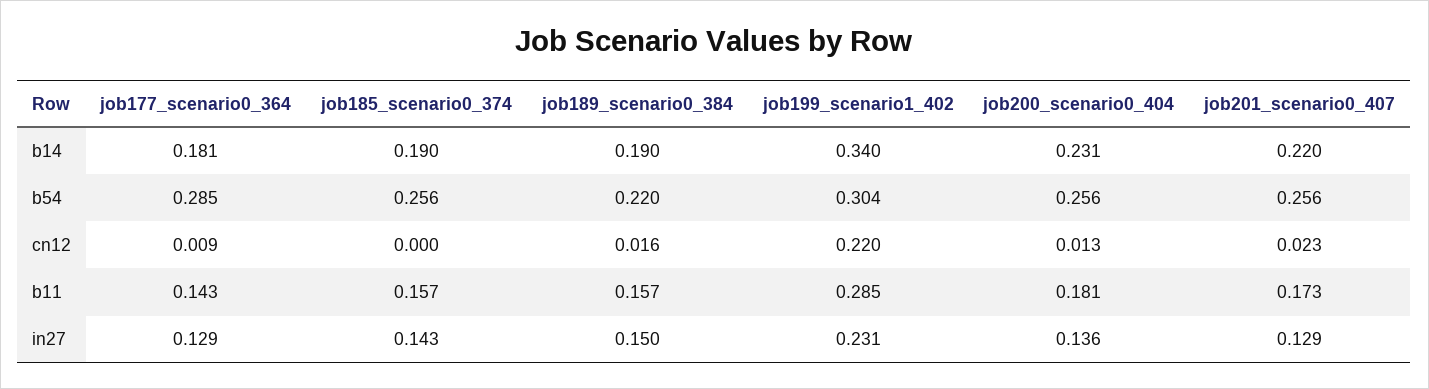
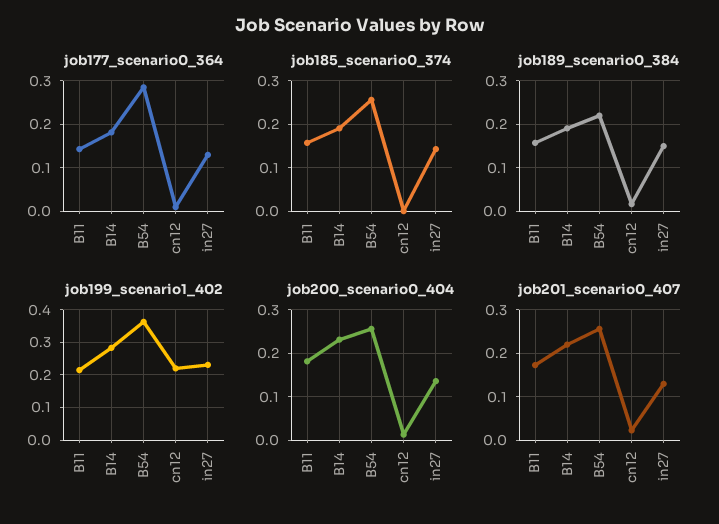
  {
    "job177_scenario0_364": {
      "b14": 0.181,
      "b54": 0.285,
      "cn12": 0.009,
      "b11": 0.143,
      "in27": 0.129
    },
    "job185_scenario0_374": {
      "b14": 0.19,
      "b54": 0.256,
      "cn12": 0,
      "b11": 0.157,
      "in27": 0.143
    },
    "job189_scenario0_384": {
      "b14": 0.19,
      "b54": 0.22,
      "cn12": 0.016,
      "b11": 0.157,
      "in27": 0.15
    },
    "job199_scenario1_402": {
-     "b14": 0.34,
+     "b14": 0.28,
-     "b54": 0.304,
+     "b54": 0.36,
      "cn12": 0.22,
-     "b11": 0.285,
+     "b11": 0.22,
      "in27": 0.231
    },
    "job200_scenario0_404": {
      "b14": 0.231,
      "b54": 0.256,
      "cn12": 0.013,
      "b11": 0.181,
      "in27": 0.136
    },
    "job201_scenario0_407": {
      "b14": 0.22,
      "b54": 0.256,
      "cn12": 0.023,
      "b11": 0.173,
      "in27": 0.129
    }
  }

